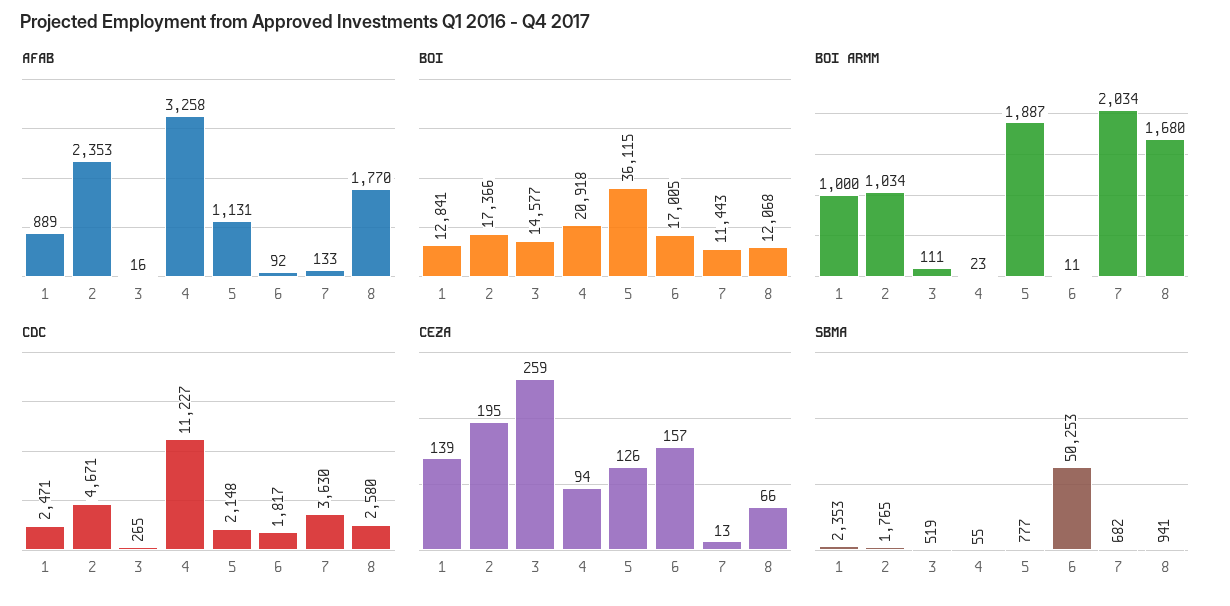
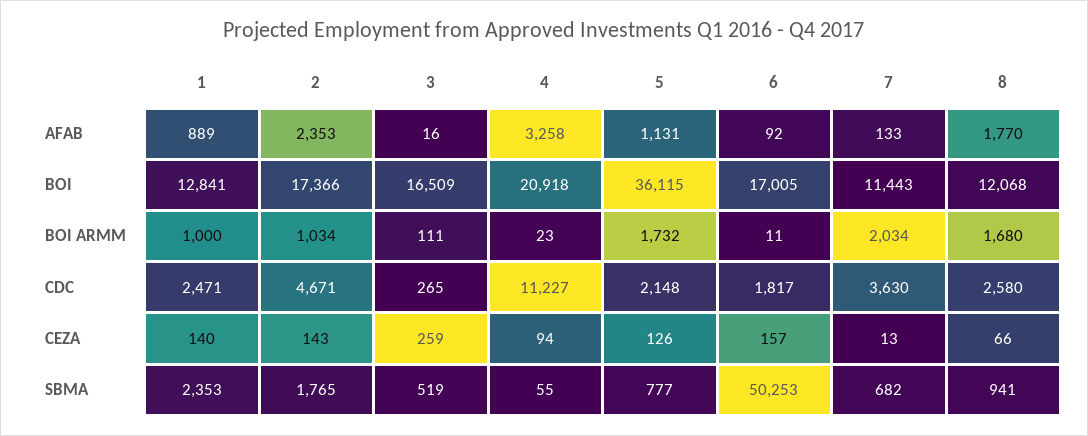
  {
    "AFAB": {
      "1": 889,
      "2": 2353,
      "3": 16,
      "4": 3258,
      "5": 1131,
      "6": 92,
      "7": 133,
      "8": 1770
    },
    "BOI": {
      "1": 12841,
      "2": 17366,
-     "3": 14577,
+     "3": 16509,
      "4": 20918,
      "5": 36115,
      "6": 17005,
      "7": 11443,
      "8": 12068
    },
    "BOI ARMM": {
      "1": 1000,
      "2": 1034,
      "3": 111,
      "4": 23,
-     "5": 1887,
+     "5": 1732,
      "6": 11,
      "7": 2034,
      "8": 1680
    },
    "CDC": {
      "1": 2471,
      "2": 4671,
      "3": 265,
      "4": 11227,
      "5": 2148,
      "6": 1817,
      "7": 3630,
      "8": 2580
    },
    "CEZA": {
-     "1": 139,
+     "1": 140,
-     "2": 195,
+     "2": 143,
      "3": 259,
      "4": 94,
      "5": 126,
      "6": 157,
      "7": 13,
      "8": 66
    },
    "SBMA": {
      "1": 2353,
      "2": 1765,
      "3": 519,
      "4": 55,
      "5": 777,
      "6": 50253,
      "7": 682,
      "8": 941
    }
  }

